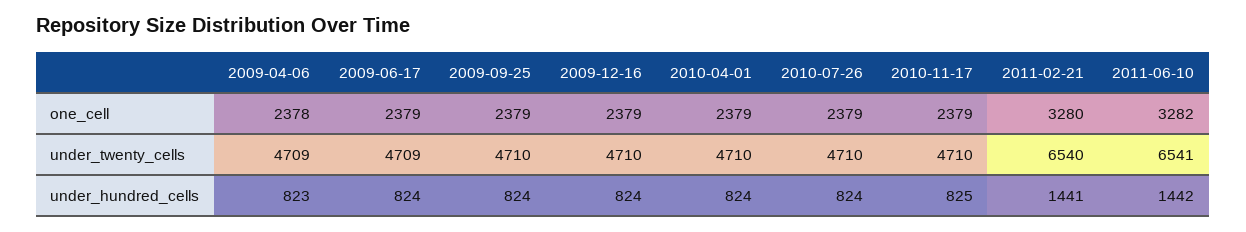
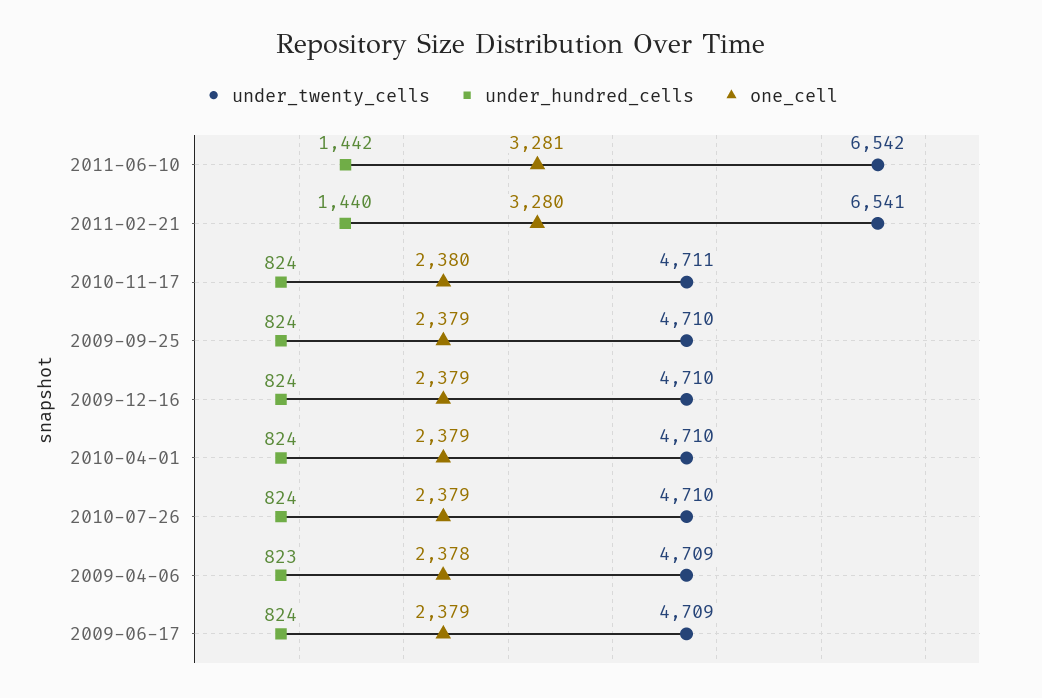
  {
    "one_cell": {
      "2009-04-06": 2378,
      "2009-06-17": 2379,
      "2009-09-25": 2379,
      "2009-12-16": 2379,
      "2010-04-01": 2379,
      "2010-07-26": 2379,
-     "2010-11-17": 2379,
+     "2010-11-17": 2380,
      "2011-02-21": 3280,
-     "2011-06-10": 3282
+     "2011-06-10": 3281
    },
    "under_twenty_cells": {
      "2009-04-06": 4709,
      "2009-06-17": 4709,
      "2009-09-25": 4710,
      "2009-12-16": 4710,
      "2010-04-01": 4710,
      "2010-07-26": 4710,
-     "2010-11-17": 4710,
+     "2010-11-17": 4711,
-     "2011-02-21": 6540,
+     "2011-02-21": 6541,
-     "2011-06-10": 6541
+     "2011-06-10": 6542
    },
    "under_hundred_cells": {
      "2009-04-06": 823,
      "2009-06-17": 824,
      "2009-09-25": 824,
      "2009-12-16": 824,
      "2010-04-01": 824,
      "2010-07-26": 824,
-     "2010-11-17": 825,
+     "2010-11-17": 824,
-     "2011-02-21": 1441,
+     "2011-02-21": 1440,
      "2011-06-10": 1442
    }
  }

